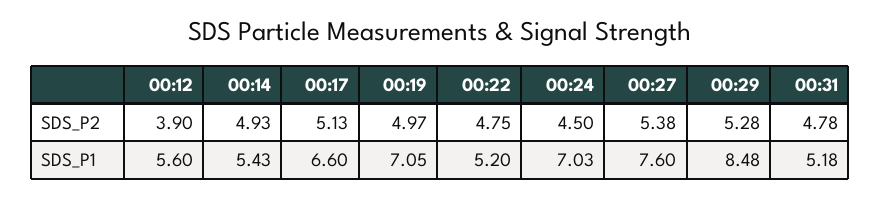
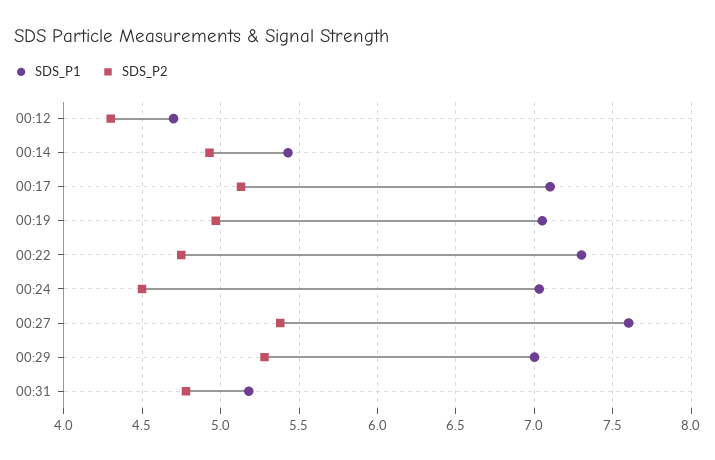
  {
    "SDS_P2": {
-     "00:12": 3.9,
+     "00:12": 4.3,
      "00:14": 4.93,
      "00:17": 5.13,
      "00:19": 4.97,
      "00:22": 4.75,
      "00:24": 4.5,
      "00:27": 5.38,
      "00:29": 5.28,
      "00:31": 4.78
    },
    "SDS_P1": {
-     "00:12": 5.6,
+     "00:12": 4.7,
      "00:14": 5.43,
-     "00:17": 6.6,
+     "00:17": 7.1,
      "00:19": 7.05,
-     "00:22": 5.2,
+     "00:22": 7.3,
      "00:24": 7.03,
      "00:27": 7.6,
-     "00:29": 8.48,
+     "00:29": 7,
      "00:31": 5.18
    }
  }

